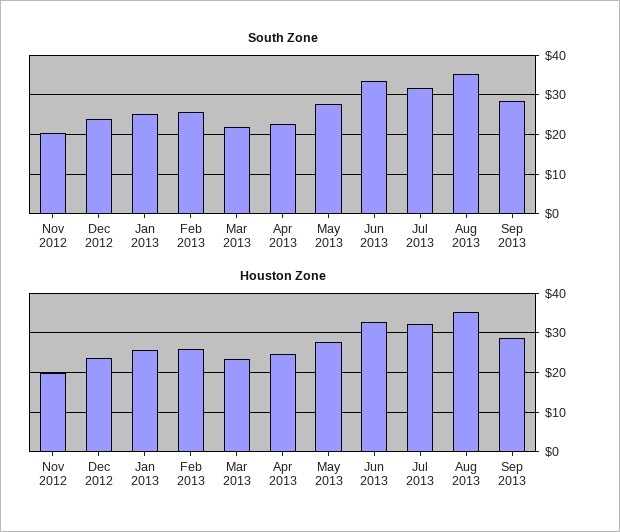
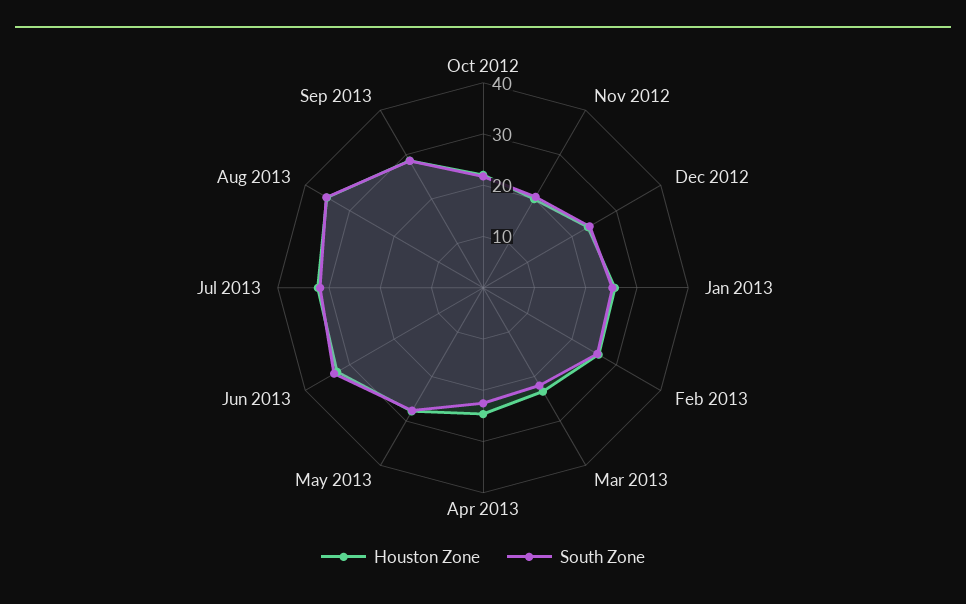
  {
    "South Zone": {
      "Nov 2012": 20,
      "Dec 2012": 24,
      "Jan 2013": 26,
      "Feb 2013": 26,
      "Mar 2013": 22,
      "Apr 2013": 22,
      "May 2013": 28,
      "Jun 2013": 34,
      "Jul 2013": 32,
      "Aug 2013": 36,
-     "Sep 2013": 28
+     "Sep 2013": 28,
+     "Oct 2012": 22
    },
    "Houston Zone": {
      "Nov 2012": 20,
      "Dec 2012": 24,
      "Jan 2013": 26,
      "Feb 2013": 26,
      "Mar 2013": 24,
      "Apr 2013": 24,
      "May 2013": 28,
      "Jun 2013": 32,
      "Jul 2013": 32,
      "Aug 2013": 36,
-     "Sep 2013": 28
+     "Sep 2013": 28,
+     "Oct 2012": 22
    }
  }

